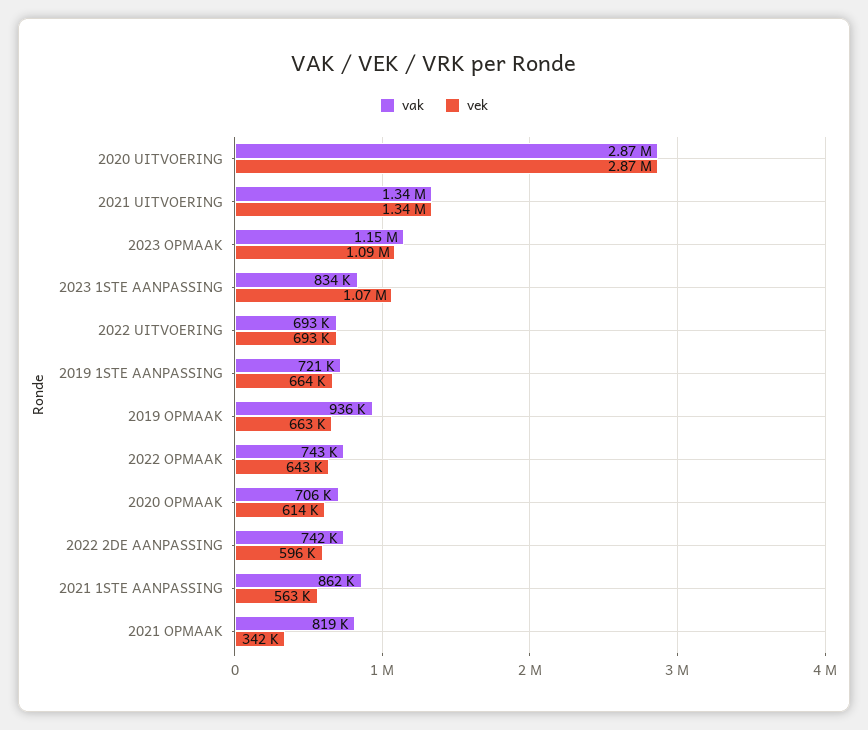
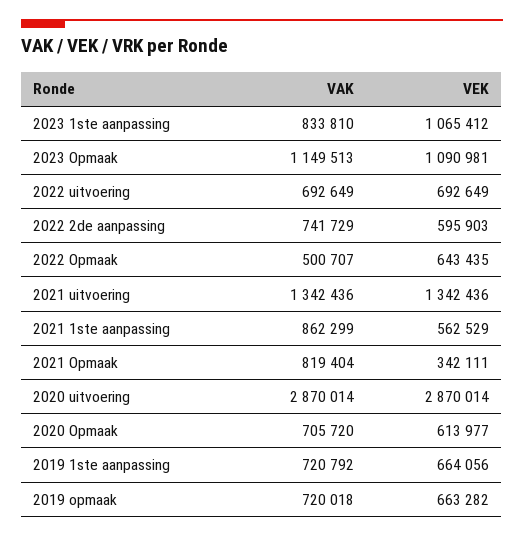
  {
    "vak": {
      "2020 UITVOERING": 2870014,
      "2021 UITVOERING": 1342436,
      "2023 OPMAAK": 1149513,
      "2023 1STE AANPASSING": 833810,
      "2022 UITVOERING": 692649,
      "2019 1STE AANPASSING": 720792,
-     "2019 OPMAAK": 936000,
+     "2019 OPMAAK": 720018,
-     "2022 OPMAAK": 743000,
+     "2022 OPMAAK": 500707,
      "2020 OPMAAK": 705720,
      "2022 2DE AANPASSING": 741729,
      "2021 1STE AANPASSING": 862299,
      "2021 OPMAAK": 819404
    },
    "vek": {
      "2020 UITVOERING": 2870014,
      "2021 UITVOERING": 1342436,
      "2023 OPMAAK": 1090981,
      "2023 1STE AANPASSING": 1065412,
      "2022 UITVOERING": 692649,
      "2019 1STE AANPASSING": 664056,
      "2019 OPMAAK": 663282,
      "2022 OPMAAK": 643435,
      "2020 OPMAAK": 613977,
      "2022 2DE AANPASSING": 595903,
      "2021 1STE AANPASSING": 562529,
      "2021 OPMAAK": 342111
    }
  }

